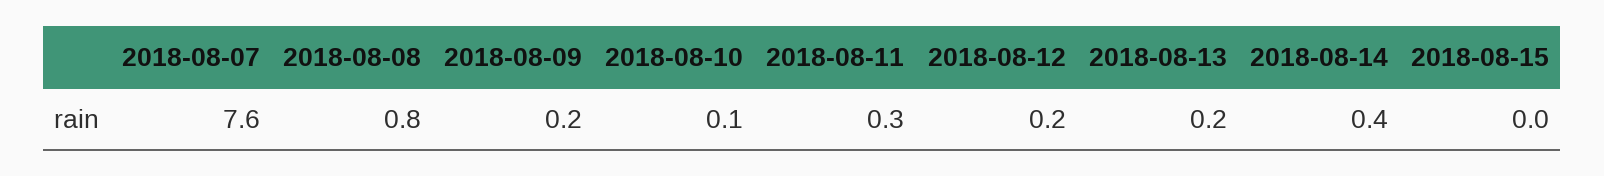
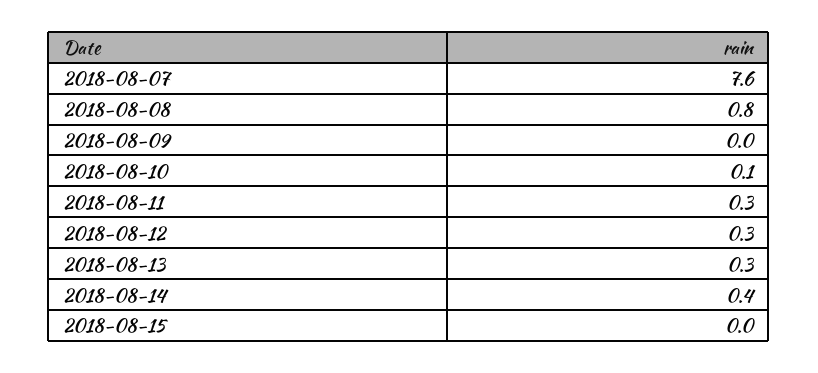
  {
    "2018-08-07": 7.6,
    "2018-08-08": 0.8,
-   "2018-08-09": 0.2,
+   "2018-08-09": 0,
    "2018-08-10": 0.1,
    "2018-08-11": 0.3,
-   "2018-08-12": 0.2,
+   "2018-08-12": 0.3,
-   "2018-08-13": 0.2,
+   "2018-08-13": 0.3,
    "2018-08-14": 0.4,
    "2018-08-15": 0
  }

